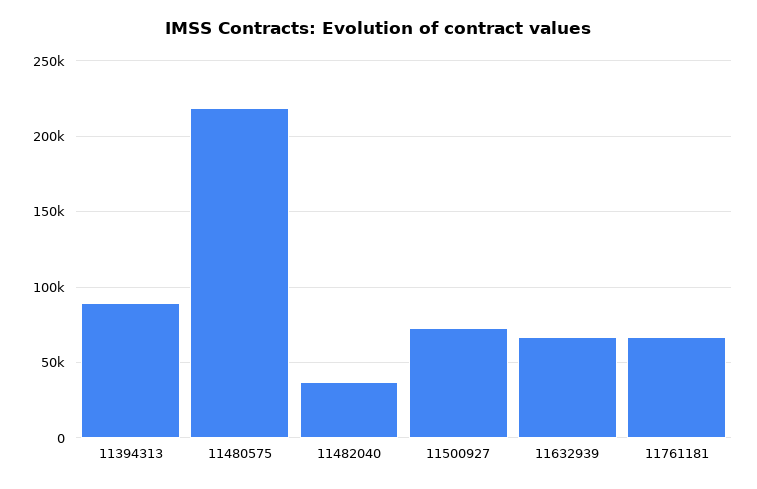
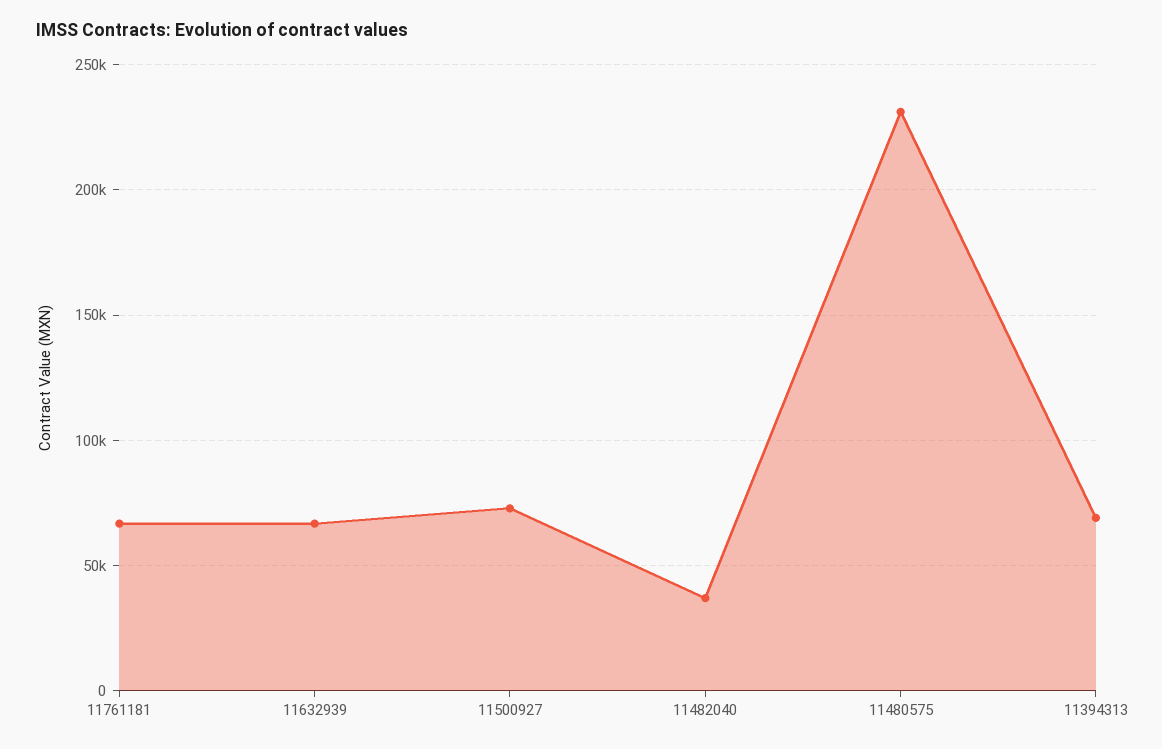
  {
-   "11394313": 90000,
+   "11394313": 70000,
-   "11480575": 220000,
+   "11480575": 230000,
    "11482040": 35000,
    "11500927": 75000,
    "11632939": 65000,
    "11761181": 65000
  }

